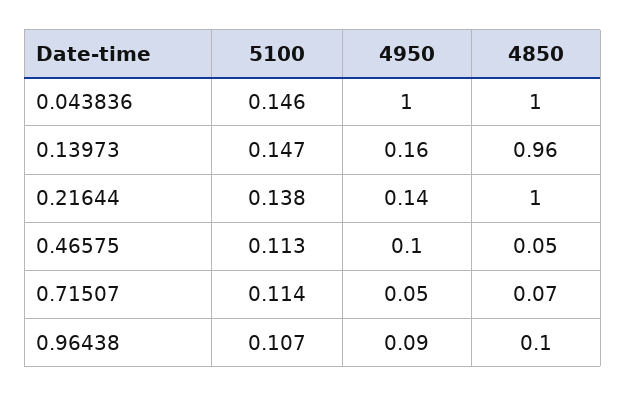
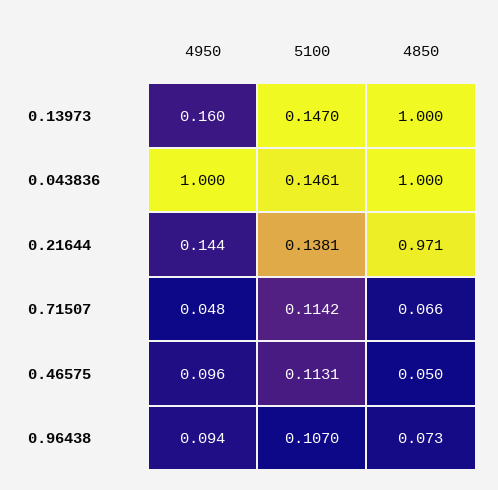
  {
    "5100": {
      "0.043836": 0.1461,
      "0.13973": 0.147,
      "0.21644": 0.1381,
      "0.46575": 0.1131,
      "0.71507": 0.1142,
      "0.96438": 0.107
    },
    "4950": {
      "0.043836": 1,
      "0.13973": 0.16,
      "0.21644": 0.144,
      "0.46575": 0.096,
      "0.71507": 0.048,
      "0.96438": 0.094
    },
    "4850": {
      "0.043836": 1,
-     "0.13973": 0.96,
+     "0.13973": 1,
-     "0.21644": 1,
+     "0.21644": 0.971,
      "0.46575": 0.05,
      "0.71507": 0.066,
-     "0.96438": 0.1
+     "0.96438": 0.073
    }
  }

